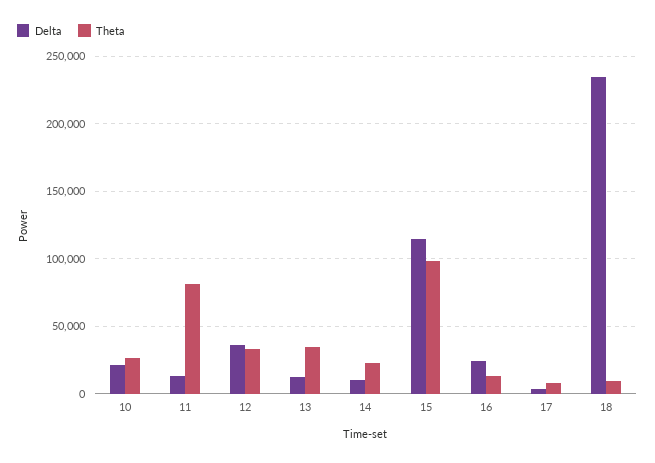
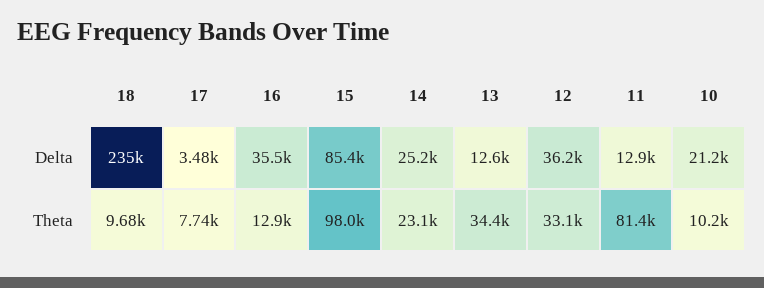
  {
    "Delta": {
      "10": 21200,
      "11": 12900,
      "12": 36200,
      "13": 12600,
-     "14": 10000,
+     "14": 25200,
-     "15": 115000,
+     "15": 85400,
-     "16": 25000,
+     "16": 35500,
      "17": 3480,
      "18": 235000
    },
    "Theta": {
-     "10": 25000,
+     "10": 10200,
      "11": 81400,
      "12": 33100,
      "13": 34400,
      "14": 23100,
      "15": 98000,
      "16": 12900,
      "17": 7740,
      "18": 9680
    }
  }

